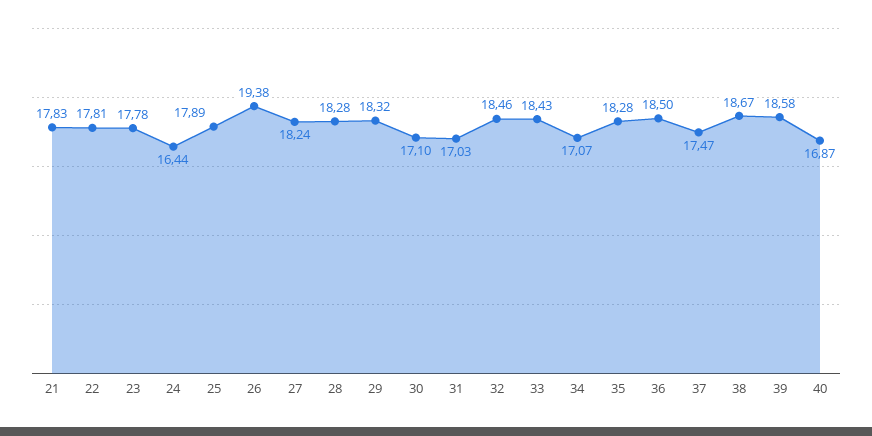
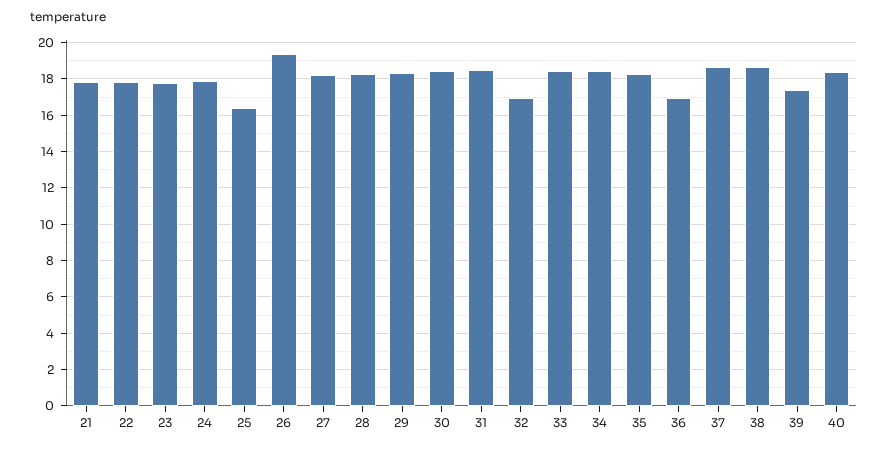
  {
    "21": 17.83,
    "22": 17.81,
    "23": 17.78,
-   "24": 16.44,
+   "24": 18,
-   "25": 17.89,
+   "25": 16.5,
    "26": 19.38,
    "27": 18.24,
    "28": 18.28,
    "29": 18.32,
-   "30": 17.1,
+   "30": 18.5,
-   "31": 17.03,
+   "31": 18.5,
-   "32": 18.46,
+   "32": 17,
    "33": 18.43,
-   "34": 17.07,
+   "34": 18.5,
    "35": 18.28,
-   "36": 18.5,
+   "36": 17,
-   "37": 17.47,
+   "37": 18.5,
    "38": 18.67,
-   "39": 18.58,
+   "39": 17.5,
-   "40": 16.87
+   "40": 18.5
  }

